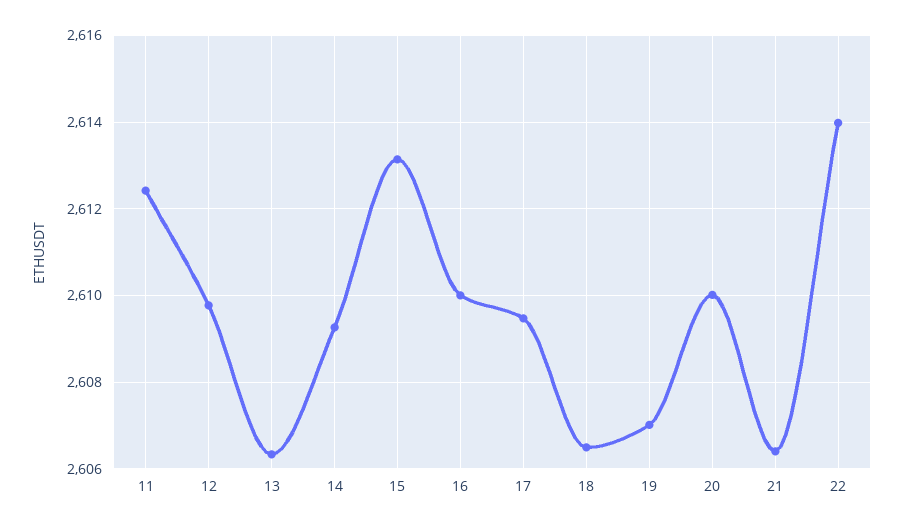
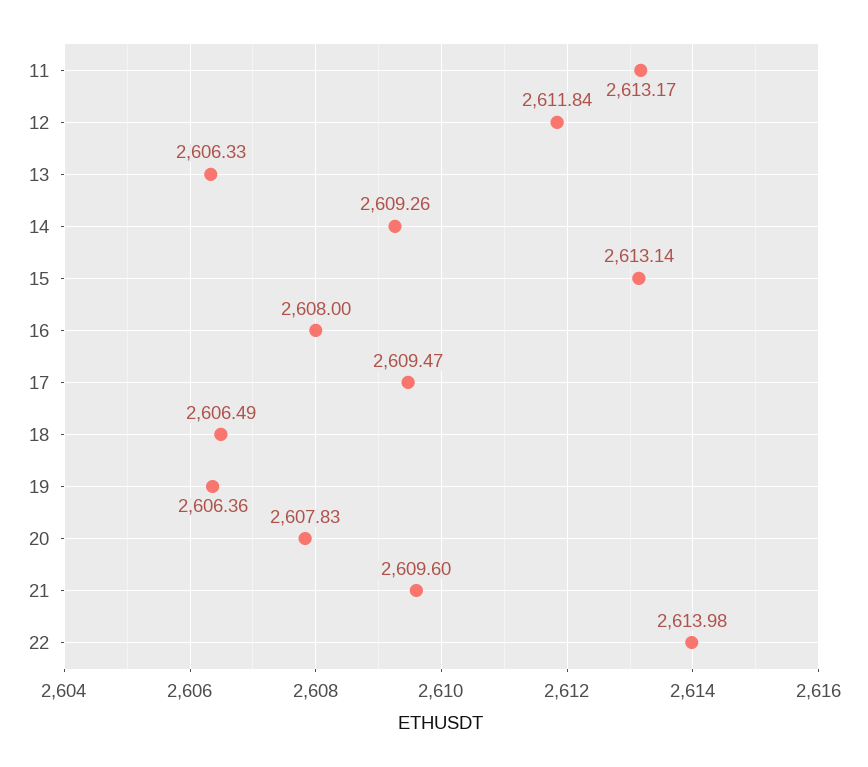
  {
-   "11": 2612.4,
+   "11": 2613.17,
-   "12": 2609.8,
+   "12": 2611.84,
    "13": 2606.33,
    "14": 2609.26,
    "15": 2613.14,
-   "16": 2610,
+   "16": 2608,
    "17": 2609.47,
    "18": 2606.49,
-   "19": 2607,
+   "19": 2606.36,
-   "20": 2610,
+   "20": 2607.83,
-   "21": 2606.4,
+   "21": 2609.6,
    "22": 2613.98
  }

